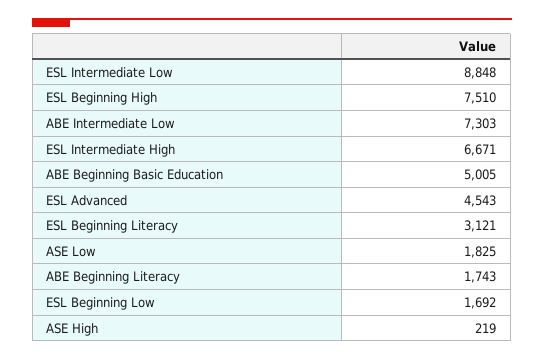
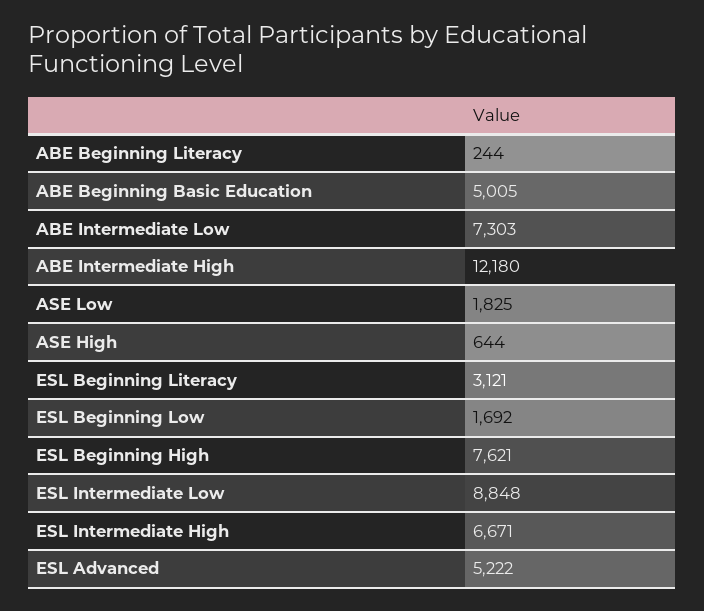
  {
    "ESL Intermediate Low": 8848,
-   "ESL Beginning High": 7510,
+   "ESL Beginning High": 7621,
    "ABE Intermediate Low": 7303,
    "ESL Intermediate High": 6671,
    "ABE Beginning Basic Education": 5005,
-   "ESL Advanced": 4543,
+   "ESL Advanced": 5222,
    "ESL Beginning Literacy": 3121,
    "ASE Low": 1825,
-   "ABE Beginning Literacy": 1743,
+   "ABE Beginning Literacy": 244,
    "ESL Beginning Low": 1692,
-   "ASE High": 219
+   "ASE High": 644,
+   "ABE Intermediate High": 12180
  }

